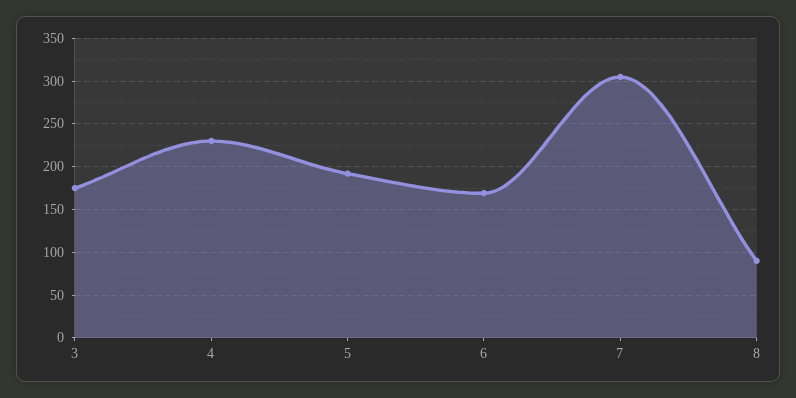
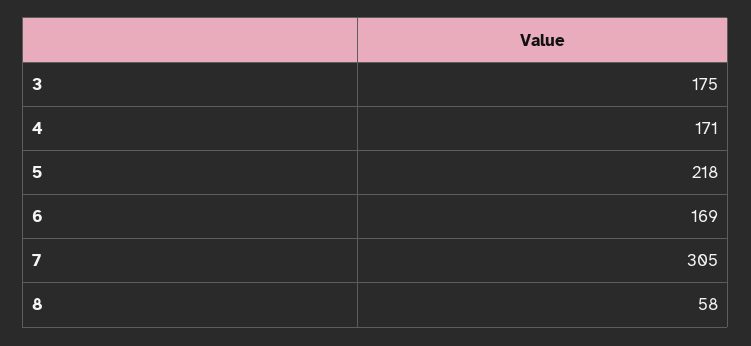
  {
    "3": 175,
-   "4": 230,
+   "4": 171,
-   "5": 190,
+   "5": 218,
    "6": 169,
    "7": 305,
-   "8": 90
+   "8": 58
  }

